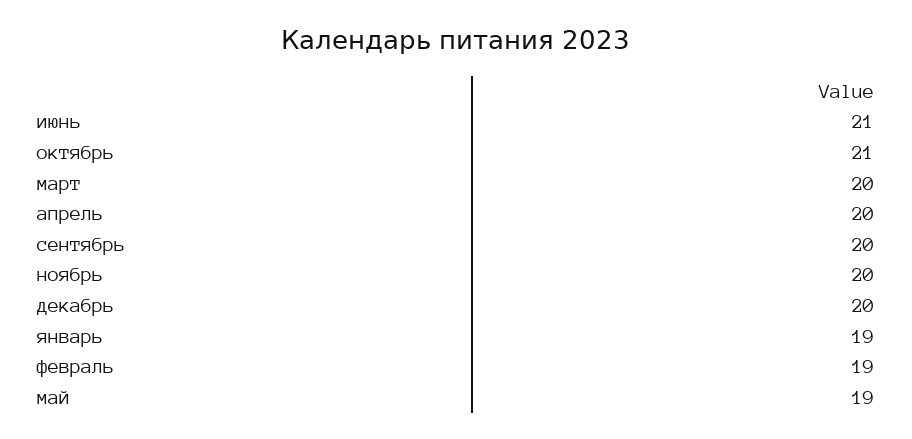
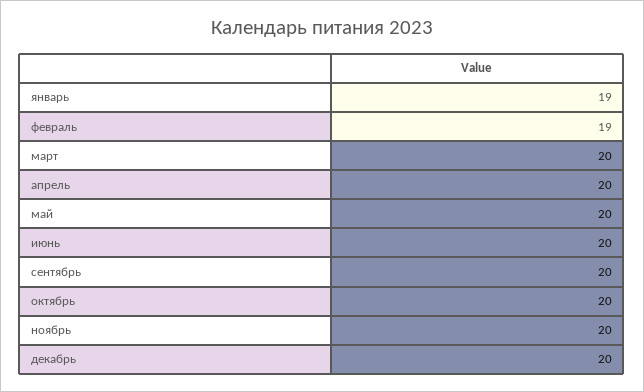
  {
-   "июнь": 21,
+   "июнь": 20,
-   "октябрь": 21,
+   "октябрь": 20,
    "март": 20,
    "апрель": 20,
    "сентябрь": 20,
    "ноябрь": 20,
    "декабрь": 20,
    "январь": 19,
    "февраль": 19,
-   "май": 19
+   "май": 20
  }

